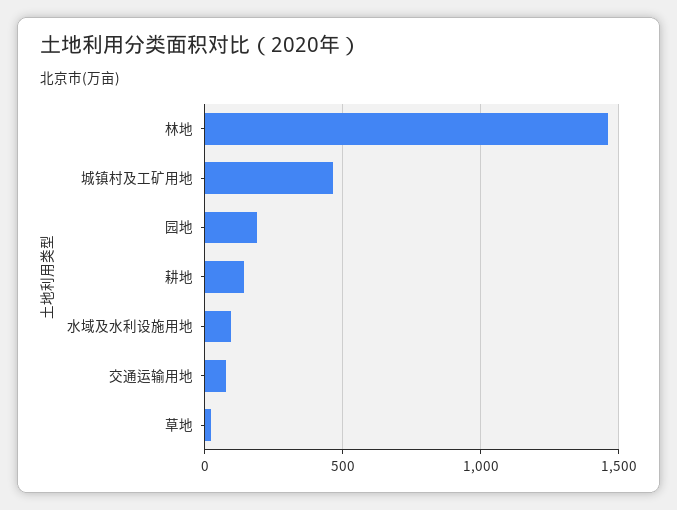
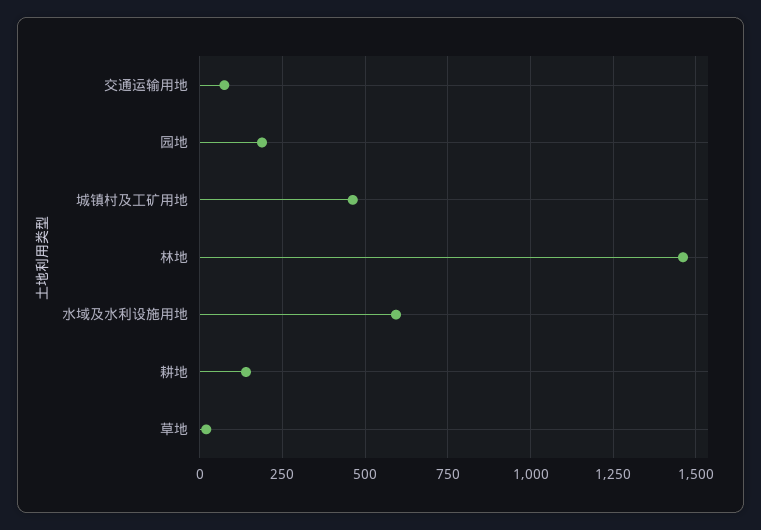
  {
    "林地": 1450,
    "城镇村及工矿用地": 475,
    "园地": 200,
    "耕地": 150,
-   "水域及水利设施用地": 100,
+   "水域及水利设施用地": 600,
    "交通运输用地": 75,
    "草地": 25
  }

